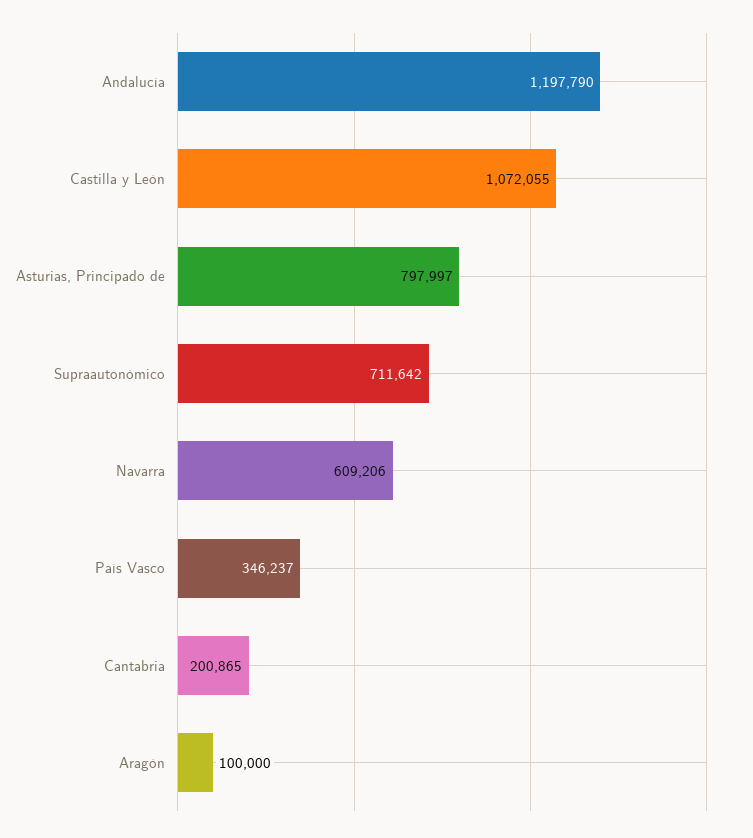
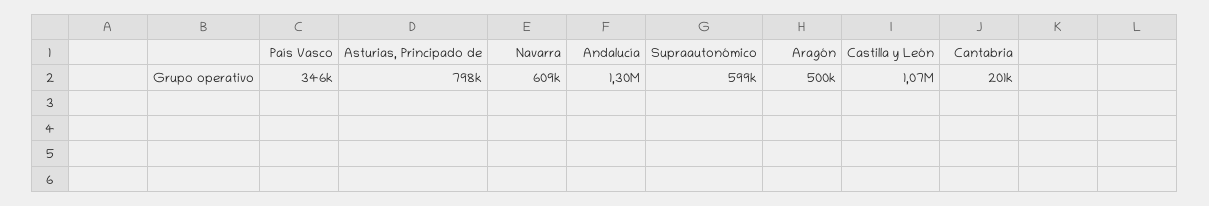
  {
-   "Andalucía": 1197790,
+   "Andalucía": 1300000,
    "Castilla y León": 1072055,
    "Asturias, Principado de": 797997,
-   "Supraautonómico": 711642,
+   "Supraautonómico": 599000,
    "Navarra": 609206,
    "País Vasco": 346237,
    "Cantabria": 200865,
-   "Aragón": 100000
+   "Aragón": 500000
  }

